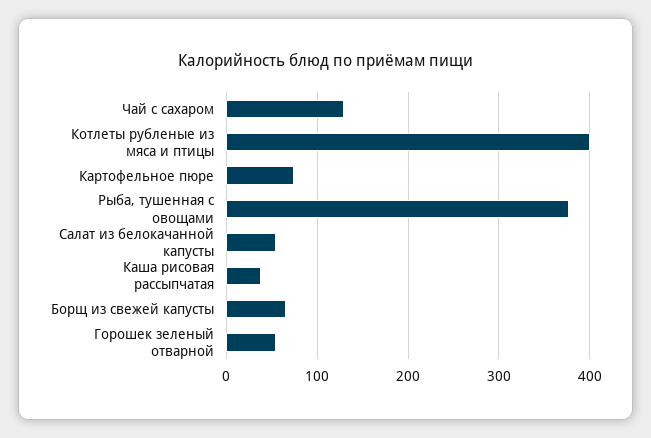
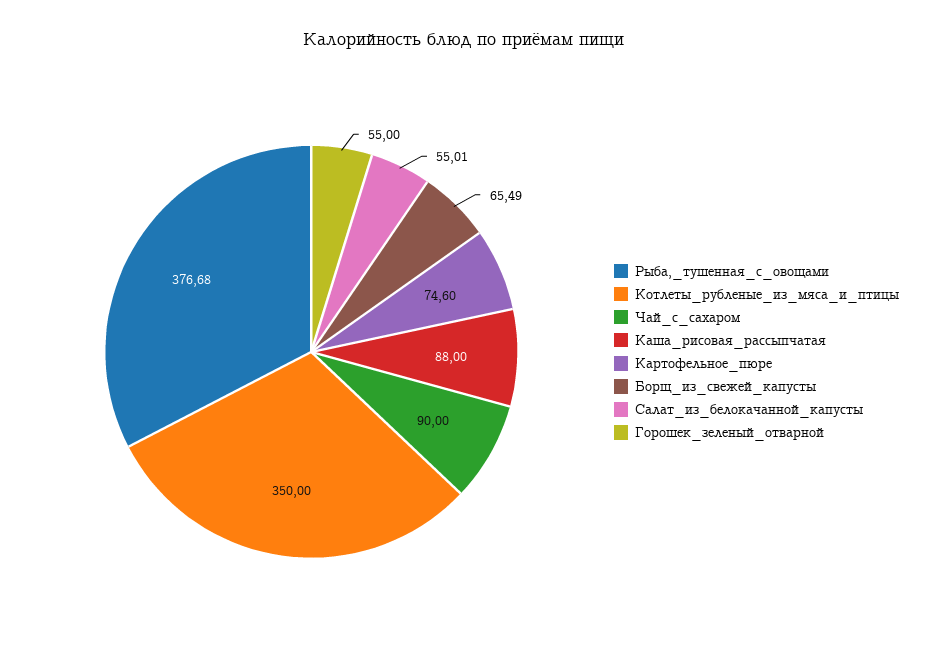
  {
-   "Чай с сахаром": 130,
+   "Чай с сахаром": 90,
-   "Котлеты рубленые из мяса и птицы": 400,
+   "Котлеты рубленые из мяса и птицы": 350,
    "Картофельное пюре": 74.6,
    "Рыба, тушенная с овощами": 376.68,
    "Салат из белокачанной капусты": 55.01,
-   "Каша рисовая рассыпчатая": 40,
+   "Каша рисовая рассыпчатая": 88,
    "Борщ из свежей капусты": 65.49,
    "Горошек зеленый отварной": 55
  }

